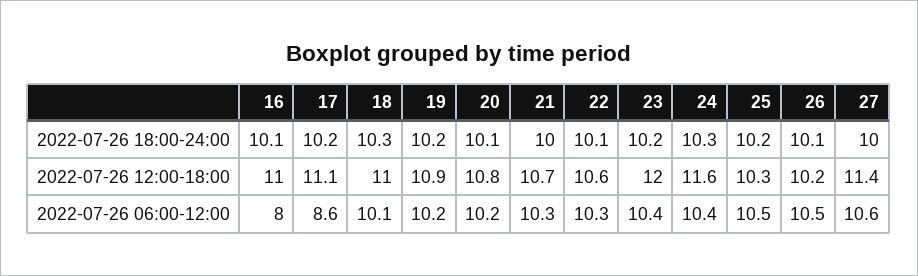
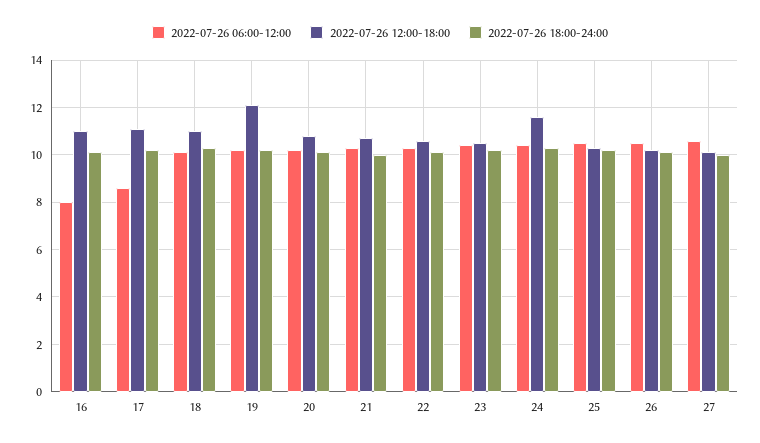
  {
    "2022-07-26 18:00-24:00": {
      "16": 10.1,
      "17": 10.2,
      "18": 10.3,
      "19": 10.2,
      "20": 10.1,
      "21": 10,
      "22": 10.1,
      "23": 10.2,
      "24": 10.3,
      "25": 10.2,
      "26": 10.1,
      "27": 10
    },
    "2022-07-26 12:00-18:00": {
      "16": 11,
      "17": 11.1,
      "18": 11,
-     "19": 10.9,
+     "19": 12,
      "20": 10.8,
      "21": 10.7,
      "22": 10.6,
-     "23": 12,
+     "23": 10.5,
      "24": 11.6,
      "25": 10.3,
      "26": 10.2,
-     "27": 11.4
+     "27": 10
    },
    "2022-07-26 06:00-12:00": {
      "16": 8,
      "17": 8.6,
      "18": 10.1,
      "19": 10.2,
      "20": 10.2,
      "21": 10.3,
      "22": 10.3,
      "23": 10.4,
      "24": 10.4,
      "25": 10.5,
      "26": 10.5,
      "27": 10.6
    }
  }

